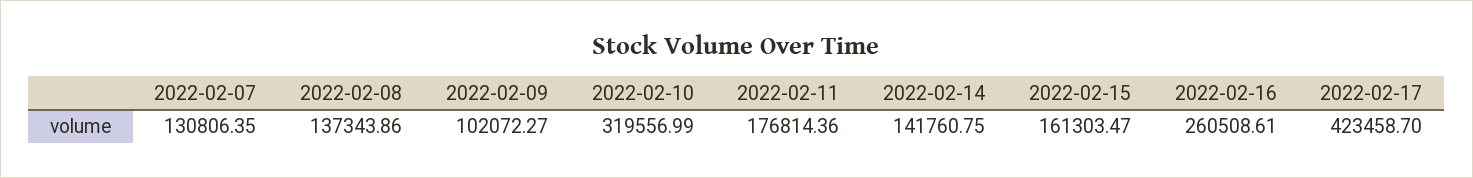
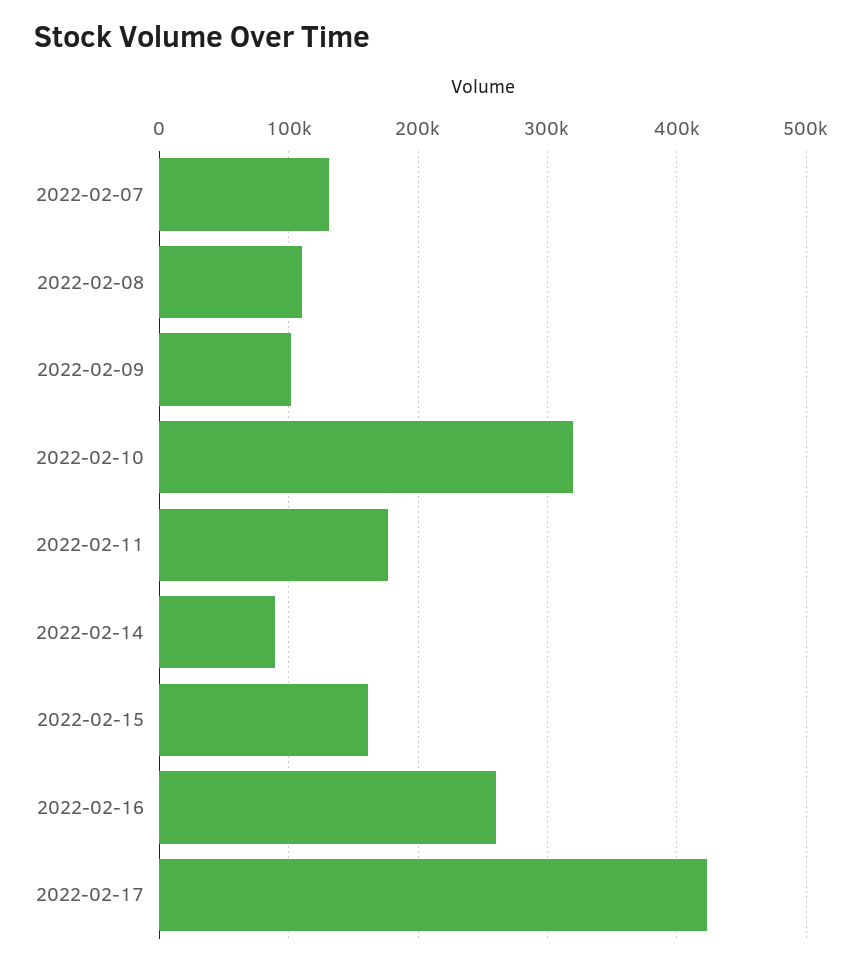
  {
    "2022-02-07": 130806.35,
-   "2022-02-08": 137343.86,
+   "2022-02-08": 110000,
    "2022-02-09": 102072.27,
    "2022-02-10": 319556.99,
    "2022-02-11": 176814.36,
-   "2022-02-14": 141760.75,
+   "2022-02-14": 90000,
    "2022-02-15": 161303.47,
    "2022-02-16": 260508.61,
    "2022-02-17": 423458.7
  }

